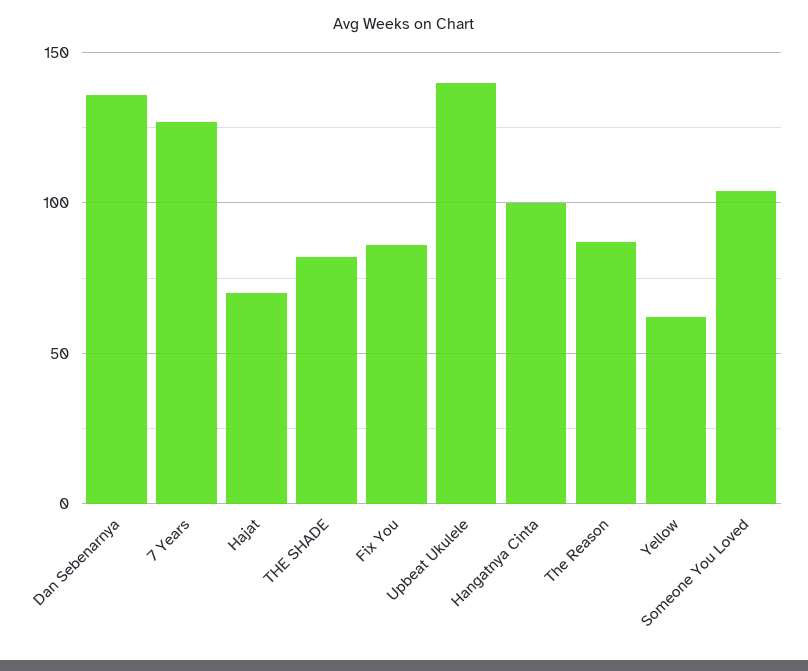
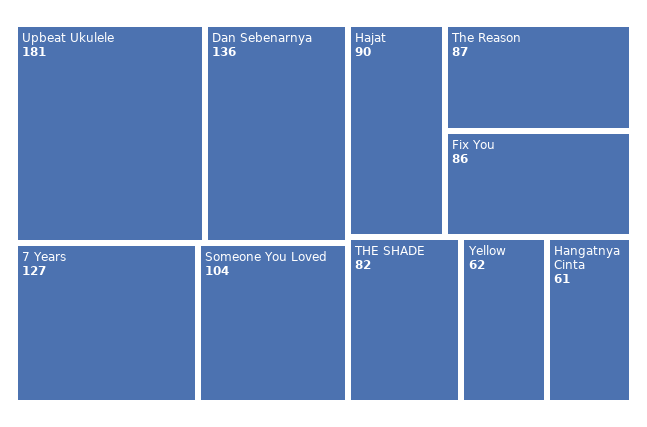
  {
    "Dan Sebenarnya": 136,
    "7 Years": 127,
-   "Hajat": 70,
+   "Hajat": 90,
    "THE SHADE": 82,
    "Fix You": 86,
-   "Upbeat Ukulele": 140,
+   "Upbeat Ukulele": 181,
-   "Hangatnya Cinta": 100,
+   "Hangatnya Cinta": 61,
    "The Reason": 87,
    "Yellow": 62,
    "Someone You Loved": 104
  }

